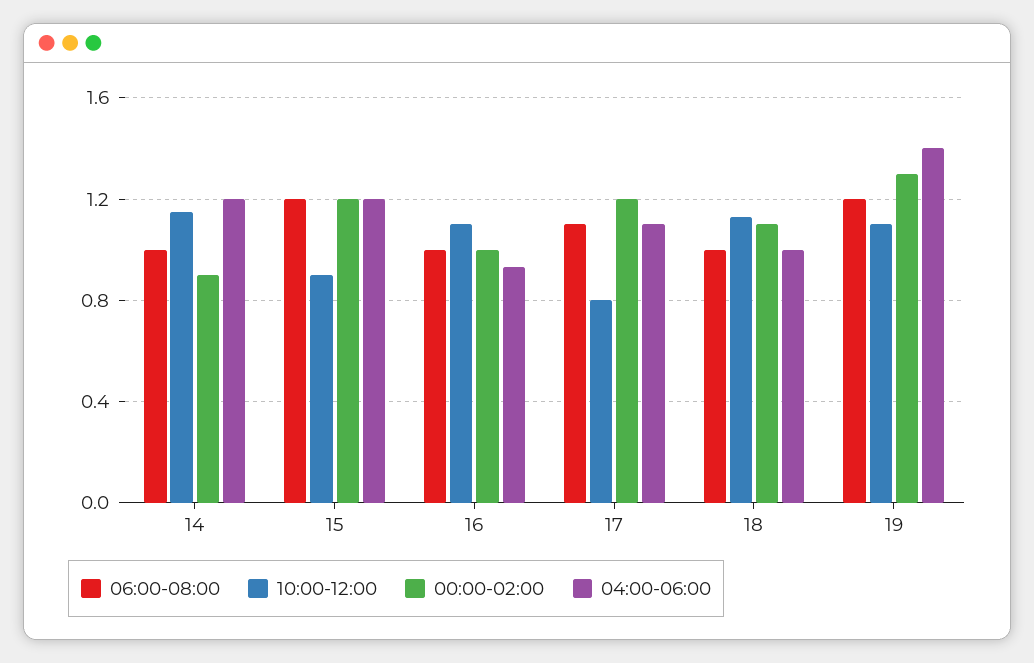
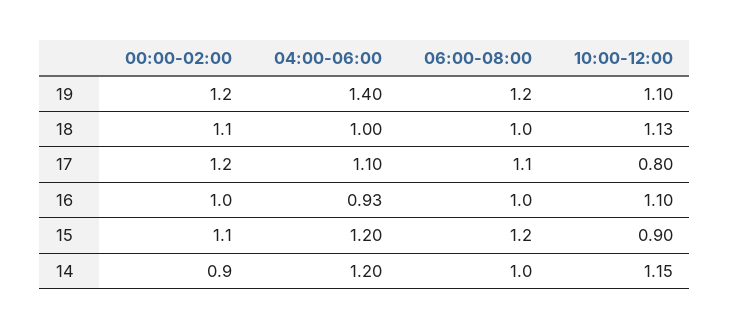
  {
    "06:00-08:00": {
      "14": 1,
      "15": 1.2,
      "16": 1,
      "17": 1.1,
      "18": 1,
      "19": 1.2
    },
    "10:00-12:00": {
      "14": 1.15,
      "15": 0.9,
      "16": 1.1,
      "17": 0.8,
      "18": 1.13,
      "19": 1.1
    },
    "00:00-02:00": {
      "14": 0.9,
-     "15": 1.2,
+     "15": 1.1,
      "16": 1,
      "17": 1.2,
      "18": 1.1,
-     "19": 1.3
+     "19": 1.2
    },
    "04:00-06:00": {
      "14": 1.2,
      "15": 1.2,
      "16": 0.93,
      "17": 1.1,
      "18": 1,
      "19": 1.4
    }
  }

